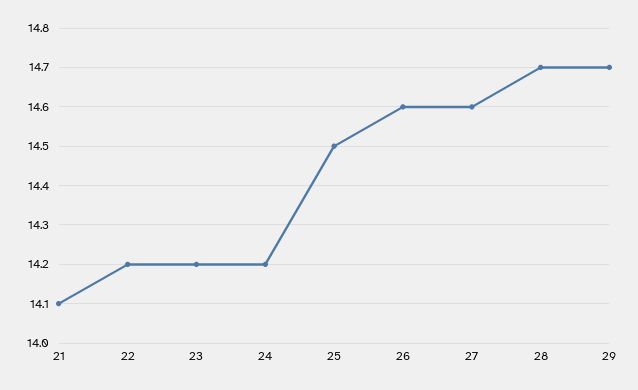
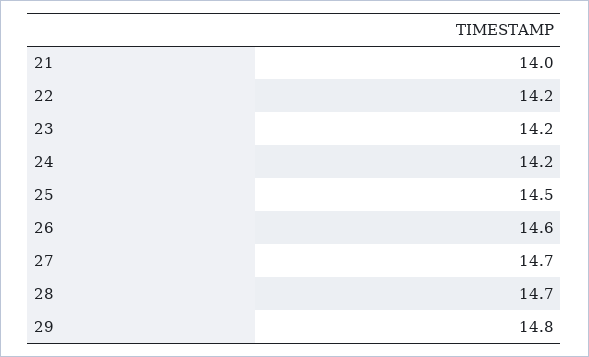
  {
-   "21": 14.1,
+   "21": 14,
    "22": 14.2,
    "23": 14.2,
    "24": 14.2,
    "25": 14.5,
    "26": 14.6,
-   "27": 14.6,
+   "27": 14.7,
    "28": 14.7,
-   "29": 14.7
+   "29": 14.8
  }

